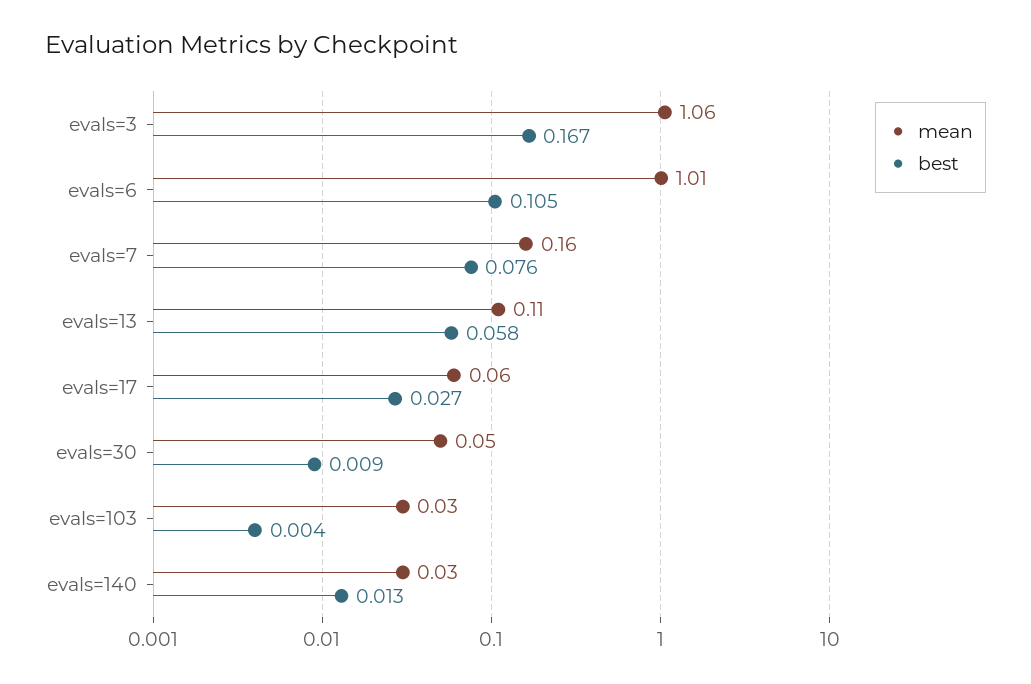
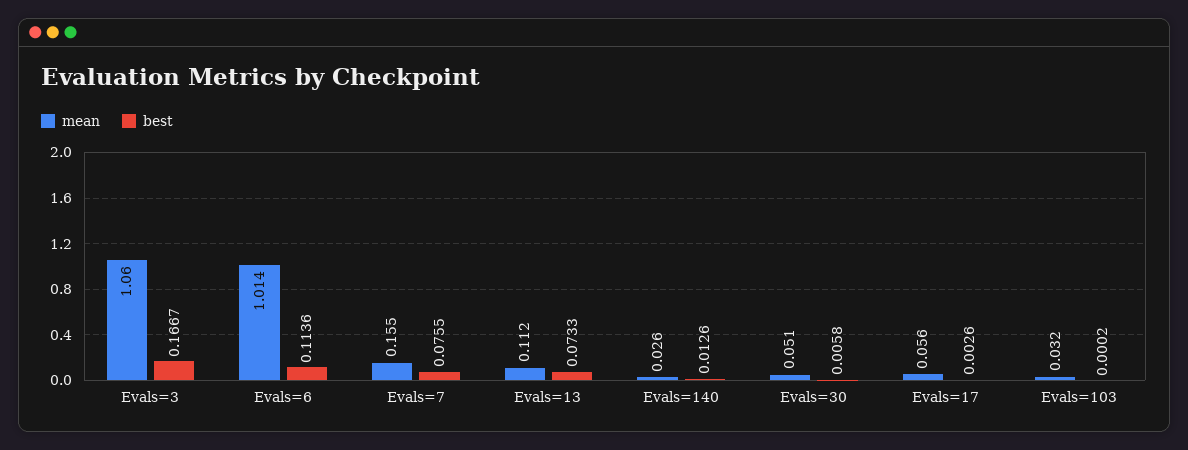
  {
    "mean": {
      "evals=3": 1.06,
      "evals=6": 1.014,
      "evals=7": 0.155,
      "evals=13": 0.112,
      "evals=17": 0.056,
      "evals=30": 0.051,
      "evals=103": 0.032,
      "evals=140": 0.026
    },
    "best": {
      "evals=3": 0.1667,
-     "evals=6": 0.105,
+     "evals=6": 0.1136,
      "evals=7": 0.0755,
-     "evals=13": 0.058,
+     "evals=13": 0.0733,
-     "evals=17": 0.027,
+     "evals=17": 0.0026,
-     "evals=30": 0.009,
+     "evals=30": 0.0058,
-     "evals=103": 0.004,
+     "evals=103": 0.0002,
      "evals=140": 0.0126
    }
  }

